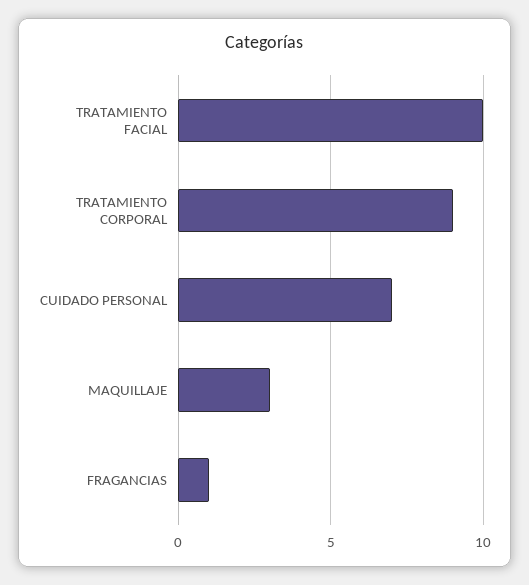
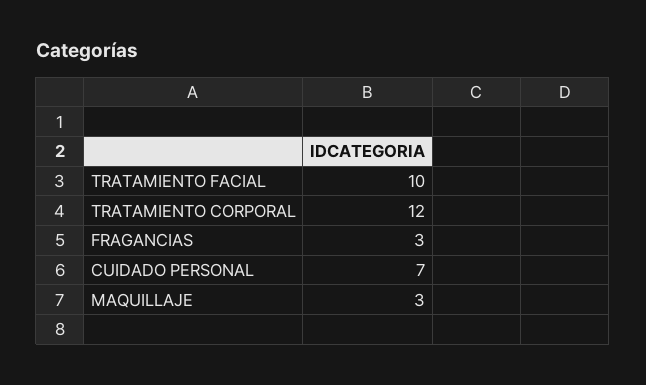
  {
    "TRATAMIENTO FACIAL": 10,
-   "TRATAMIENTO CORPORAL": 9,
+   "TRATAMIENTO CORPORAL": 12,
    "CUIDADO PERSONAL": 7,
    "MAQUILLAJE": 3,
-   "FRAGANCIAS": 1
+   "FRAGANCIAS": 3
  }

